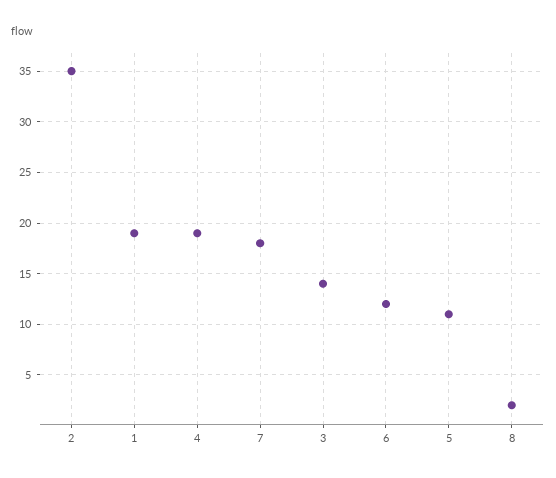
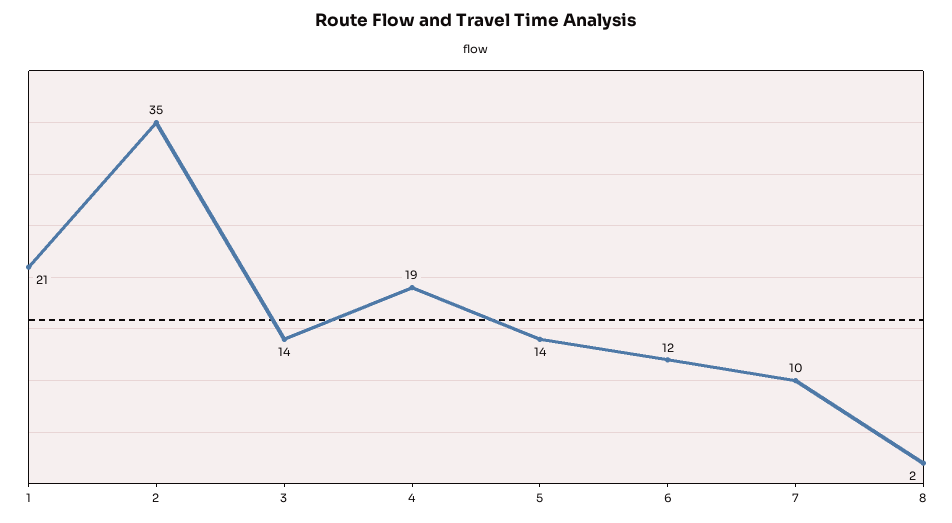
  {
    "2": 35,
-   "1": 19,
+   "1": 21,
    "4": 19,
-   "7": 18,
+   "7": 10,
    "3": 14,
    "6": 12,
-   "5": 11,
+   "5": 14,
    "8": 2
  }

